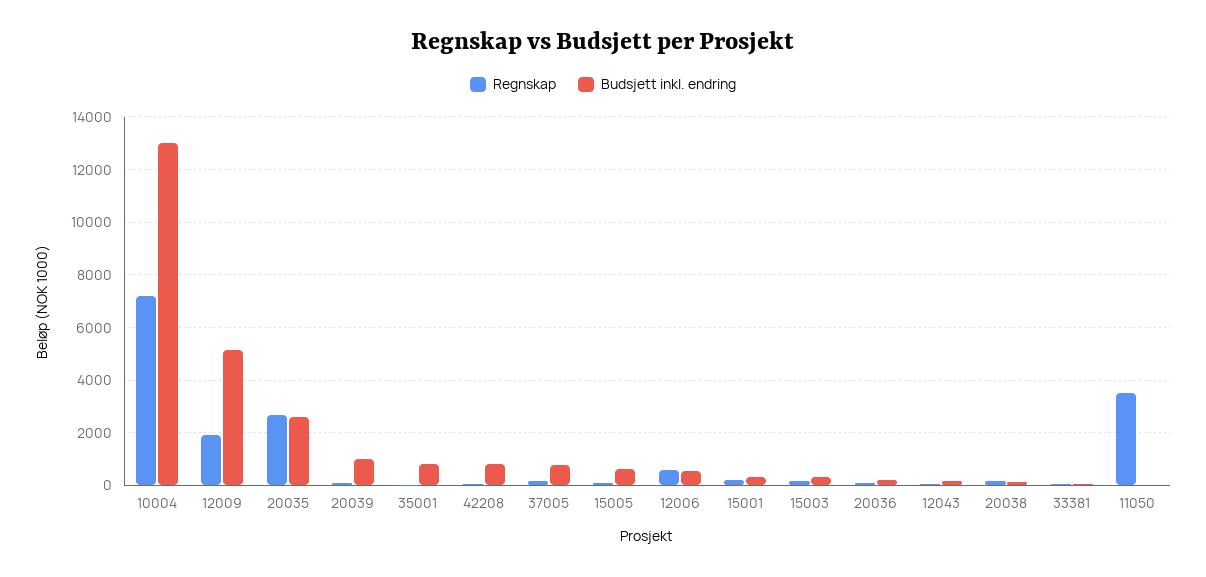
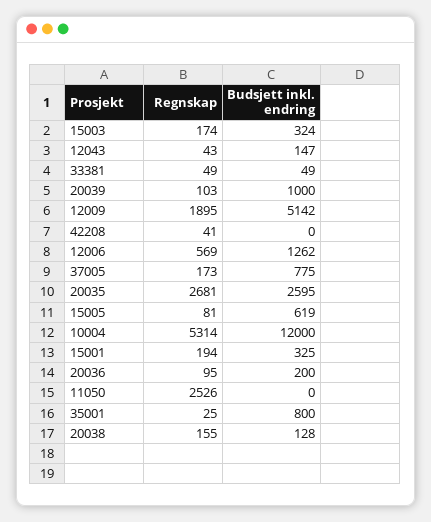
  {
    "Regnskap": {
-     "10004": 7250,
+     "10004": 5314,
      "12009": 1895,
      "20035": 2681,
      "20039": 103,
      "35001": 25,
      "42208": 41,
      "37005": 173,
      "15005": 81,
      "12006": 569,
      "15001": 194,
      "15003": 174,
      "20036": 95,
      "12043": 43,
      "20038": 155,
      "33381": 49,
-     "11050": 3500
+     "11050": 2526
    },
    "Budsjett inkl. endring": {
-     "10004": 13000,
+     "10004": 12000,
      "12009": 5142,
      "20035": 2595,
      "20039": 1000,
      "35001": 800,
-     "42208": 750,
+     "42208": 0,
      "37005": 775,
      "15005": 619,
-     "12006": 500,
+     "12006": 1262,
      "15001": 325,
      "15003": 324,
      "20036": 200,
      "12043": 147,
      "20038": 128,
      "33381": 49,
      "11050": 0
    }
  }

